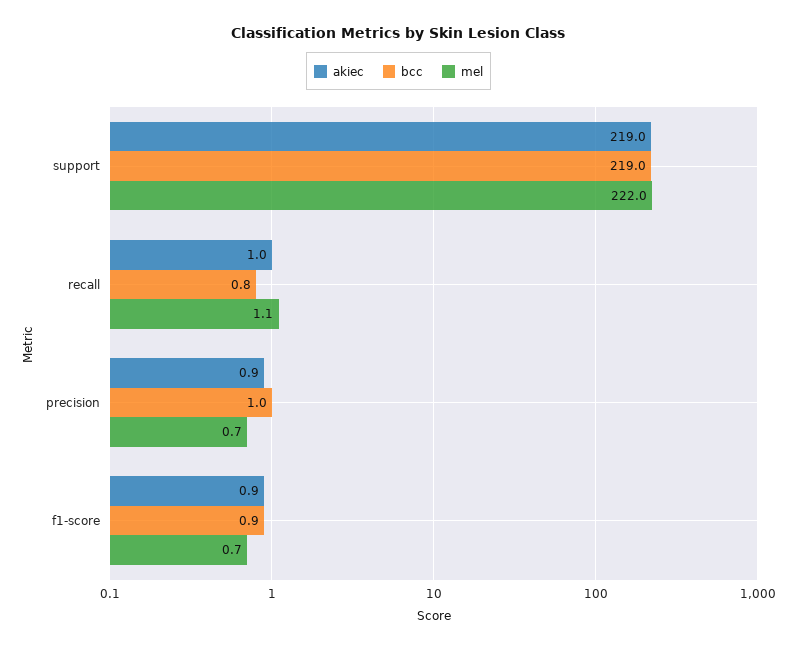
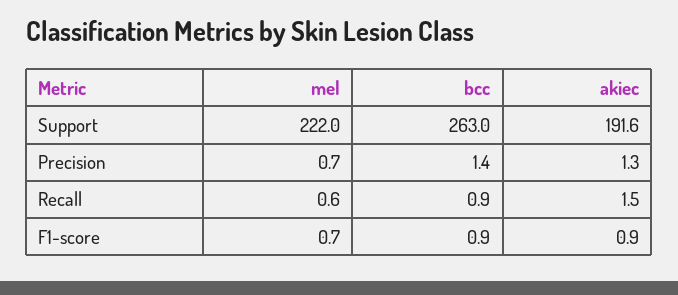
  {
    "akiec": {
-     "support": 219,
+     "support": 191.6,
-     "recall": 1,
+     "recall": 1.5,
-     "precision": 0.9,
+     "precision": 1.3,
      "f1-score": 0.9
    },
    "bcc": {
-     "support": 219,
+     "support": 263,
-     "recall": 0.8,
+     "recall": 0.9,
-     "precision": 1,
+     "precision": 1.4,
      "f1-score": 0.9
    },
    "mel": {
      "support": 222,
-     "recall": 1.1,
+     "recall": 0.6,
      "precision": 0.7,
      "f1-score": 0.7
    }
  }

